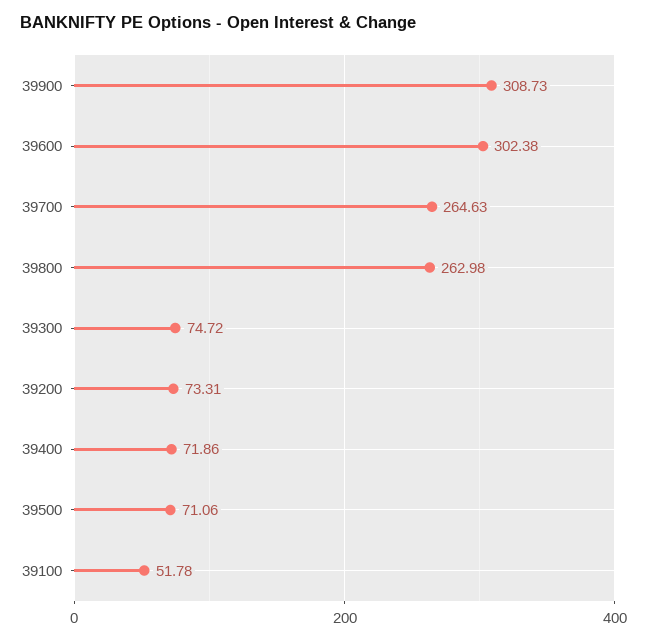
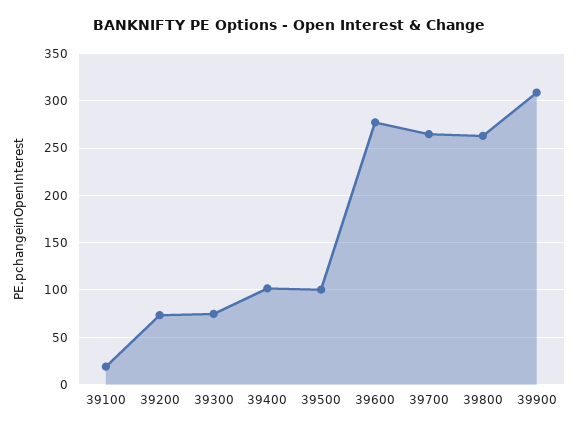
  {
    "39900": 308.73,
-   "39600": 302.38,
+   "39600": 280,
    "39700": 264.63,
    "39800": 262.98,
    "39300": 74.72,
    "39200": 73.31,
-   "39400": 71.86,
+   "39400": 100,
-   "39500": 71.06,
+   "39500": 100,
-   "39100": 51.78
+   "39100": 20
  }

